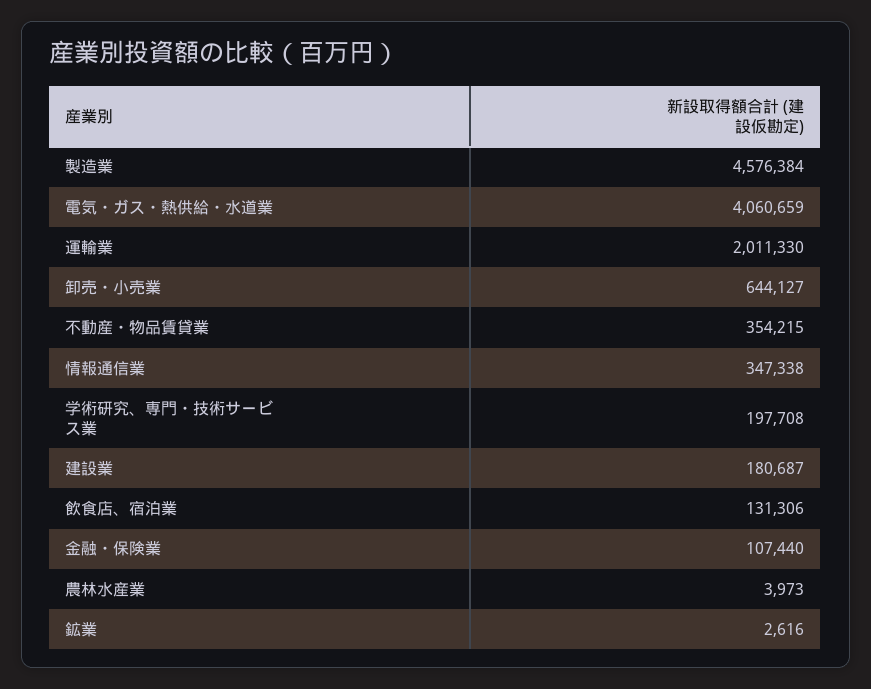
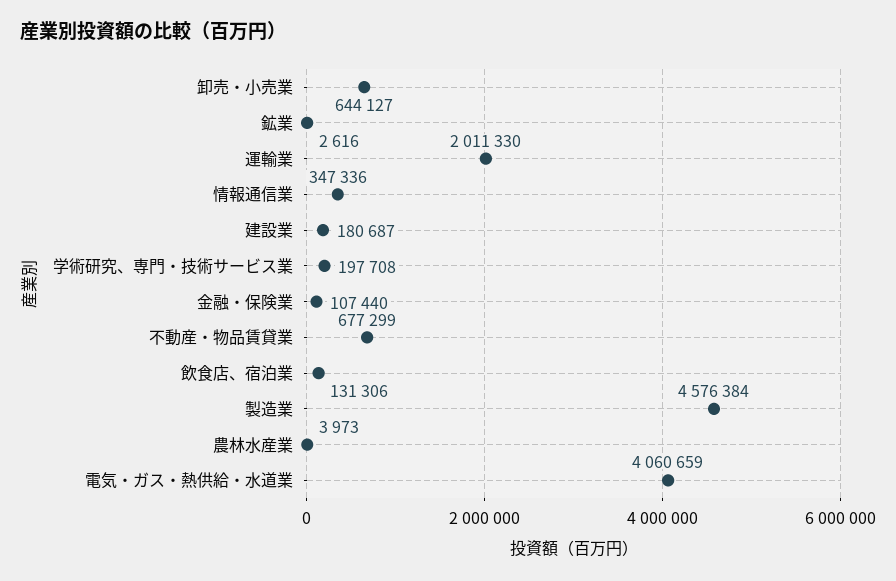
  {
    "製造業": 4576384,
    "電気・ガス・熱供給・水道業": 4060659,
    "運輸業": 2011330,
    "卸売・小売業": 644127,
-   "不動産・物品賃貸業": 354215,
+   "不動産・物品賃貸業": 677299,
-   "情報通信業": 347338,
+   "情報通信業": 347336,
    "学術研究、専門・技術サービス業": 197708,
    "建設業": 180687,
    "飲食店、宿泊業": 131306,
    "金融・保険業": 107440,
    "農林水産業": 3973,
    "鉱業": 2616
  }

